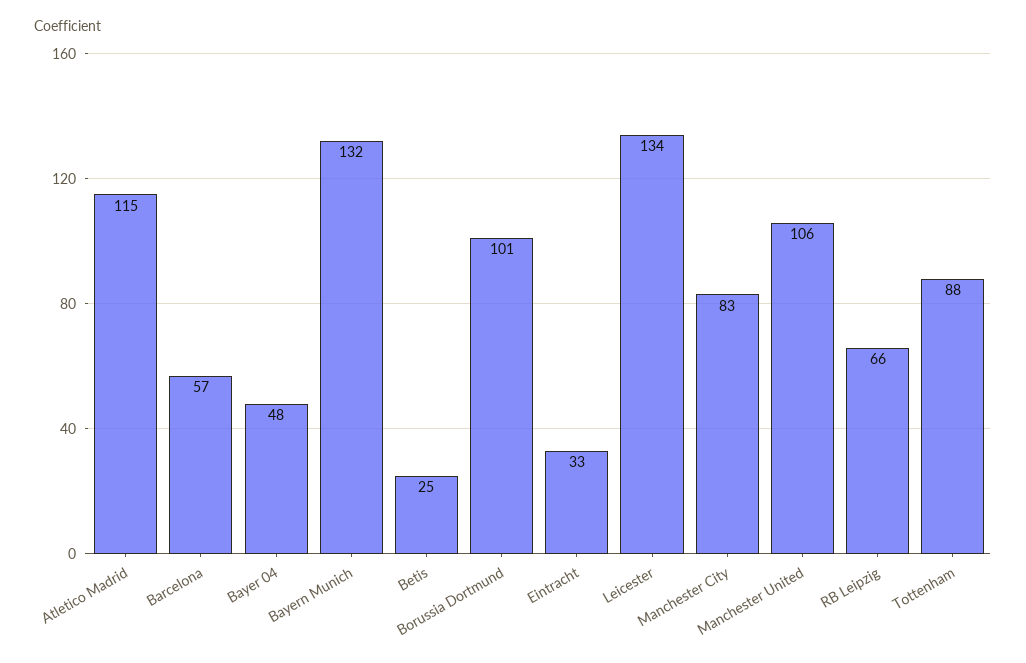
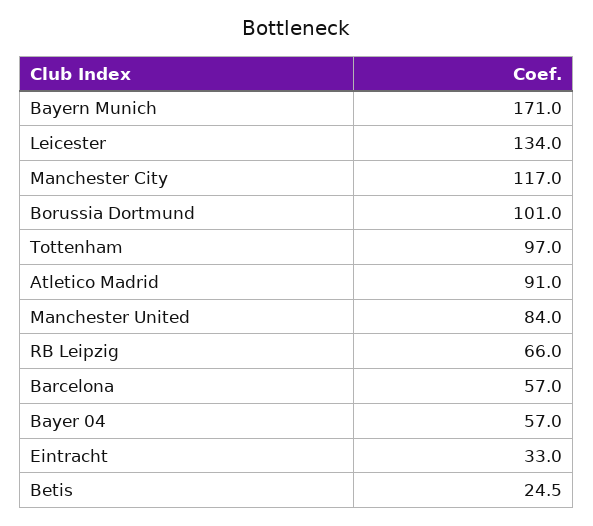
  {
-   "Atletico Madrid": 115,
+   "Atletico Madrid": 91,
    "Barcelona": 57,
-   "Bayer 04": 48,
+   "Bayer 04": 57,
-   "Bayern Munich": 132,
+   "Bayern Munich": 171,
    "Betis": 24.5,
    "Borussia Dortmund": 101,
    "Eintracht": 33,
    "Leicester": 134,
-   "Manchester City": 83,
+   "Manchester City": 117,
-   "Manchester United": 106,
+   "Manchester United": 84,
    "RB Leipzig": 66,
-   "Tottenham": 88
+   "Tottenham": 97
  }

